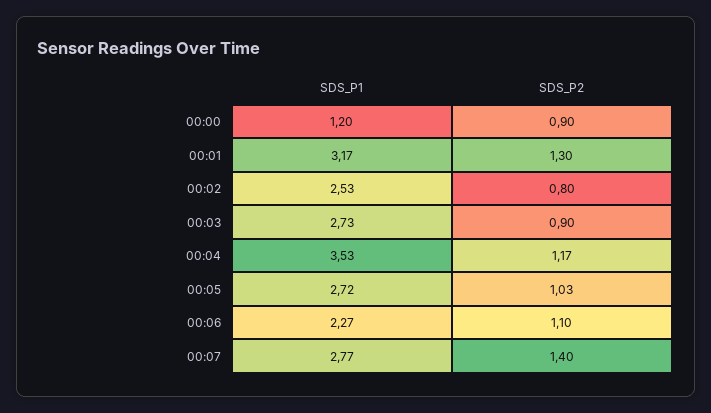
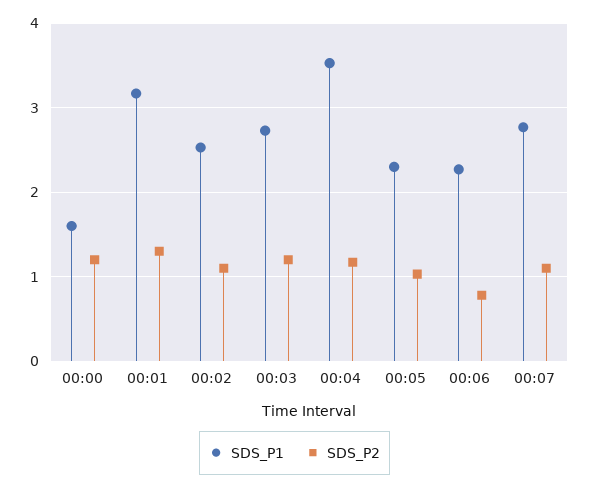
  {
    "SDS_P1": {
-     "00:00": 1.2,
+     "00:00": 1.6,
      "00:01": 3.17,
      "00:02": 2.53,
      "00:03": 2.73,
      "00:04": 3.53,
-     "00:05": 2.72,
+     "00:05": 2.3,
      "00:06": 2.27,
      "00:07": 2.77
    },
    "SDS_P2": {
-     "00:00": 0.9,
+     "00:00": 1.2,
      "00:01": 1.3,
-     "00:02": 0.8,
+     "00:02": 1.1,
-     "00:03": 0.9,
+     "00:03": 1.2,
      "00:04": 1.17,
      "00:05": 1.03,
-     "00:06": 1.1,
+     "00:06": 0.8,
-     "00:07": 1.4
+     "00:07": 1.1
    }
  }

